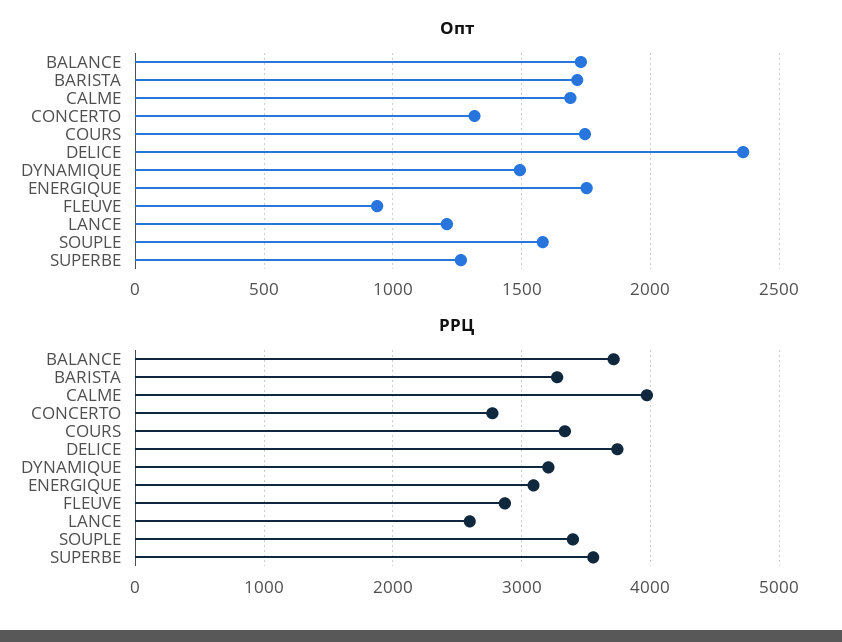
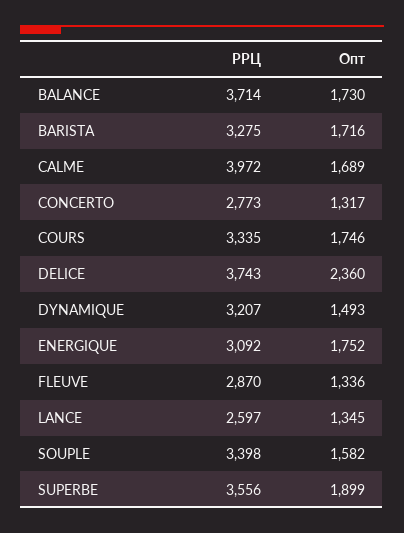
  {
    "Опт": {
      "BALANCE": 1730,
      "BARISTA": 1716,
      "CALME": 1689,
      "CONCERTO": 1317,
      "COURS": 1746,
      "DELICE": 2360,
      "DYNAMIQUE": 1493,
      "ENERGIQUE": 1752,
-     "FLEUVE": 950,
+     "FLEUVE": 1336,
-     "LANCE": 1200,
+     "LANCE": 1345,
      "SOUPLE": 1582,
-     "SUPERBE": 1250
+     "SUPERBE": 1899
    },
    "РРЦ": {
      "BALANCE": 3714,
      "BARISTA": 3275,
      "CALME": 3972,
      "CONCERTO": 2773,
      "COURS": 3335,
      "DELICE": 3743,
      "DYNAMIQUE": 3207,
      "ENERGIQUE": 3092,
      "FLEUVE": 2870,
      "LANCE": 2597,
      "SOUPLE": 3398,
      "SUPERBE": 3556
    }
  }

